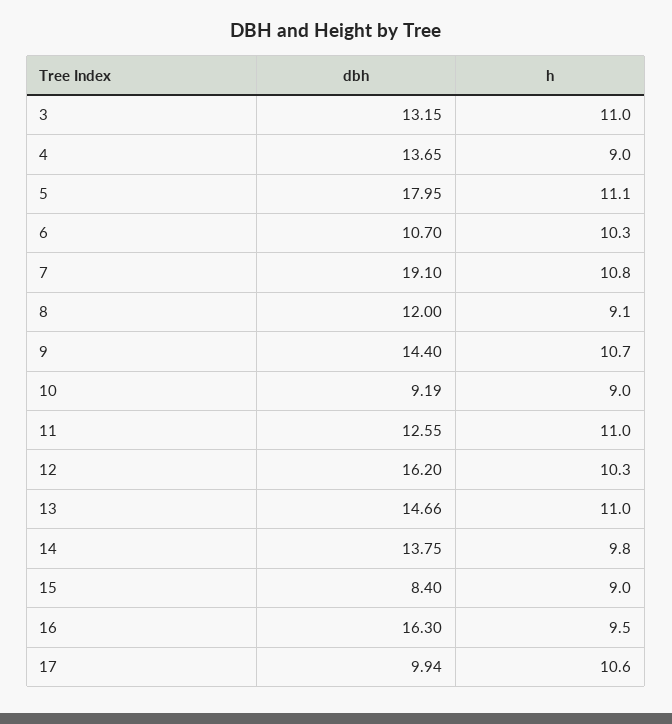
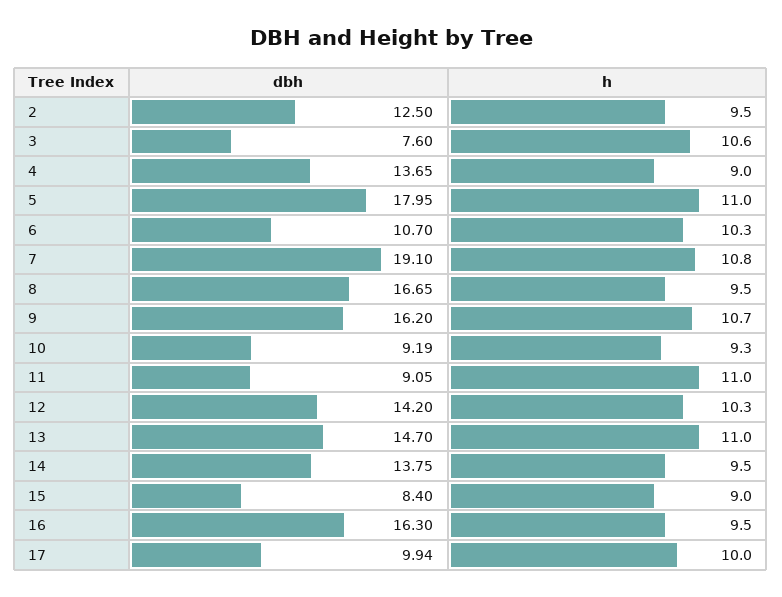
  {
    "dbh": {
-     "3": 13.15,
+     "3": 7.6,
      "4": 13.65,
      "5": 17.95,
      "6": 10.7,
      "7": 19.1,
-     "8": 12,
+     "8": 16.65,
-     "9": 14.4,
+     "9": 16.2,
      "10": 9.19,
-     "11": 12.55,
+     "11": 9.05,
-     "12": 16.2,
+     "12": 14.2,
-     "13": 14.66,
+     "13": 14.7,
      "14": 13.75,
      "15": 8.4,
      "16": 16.3,
-     "17": 9.94
+     "17": 9.94,
+     "2": 12.5
    },
    "h": {
-     "3": 11,
+     "3": 10.6,
      "4": 9,
-     "5": 11.1,
+     "5": 11,
      "6": 10.3,
      "7": 10.8,
-     "8": 9.1,
+     "8": 9.5,
      "9": 10.7,
-     "10": 9,
+     "10": 9.3,
      "11": 11,
      "12": 10.3,
      "13": 11,
-     "14": 9.8,
+     "14": 9.5,
      "15": 9,
      "16": 9.5,
-     "17": 10.6
+     "17": 10,
+     "2": 9.5
    }
  }

